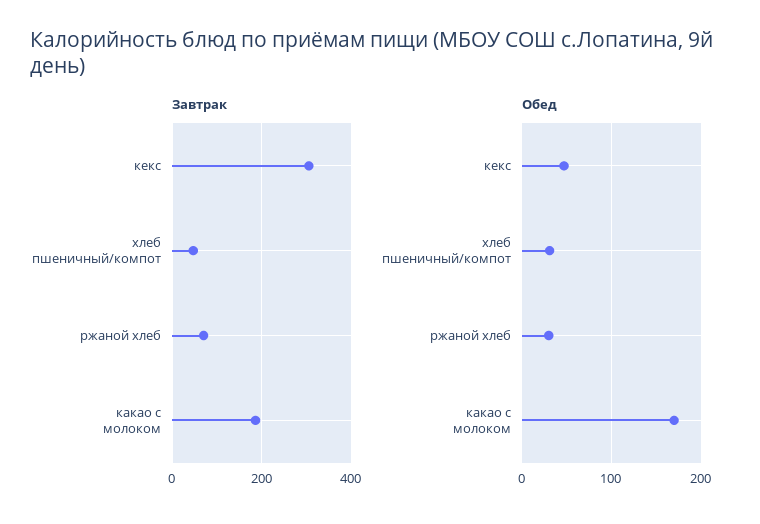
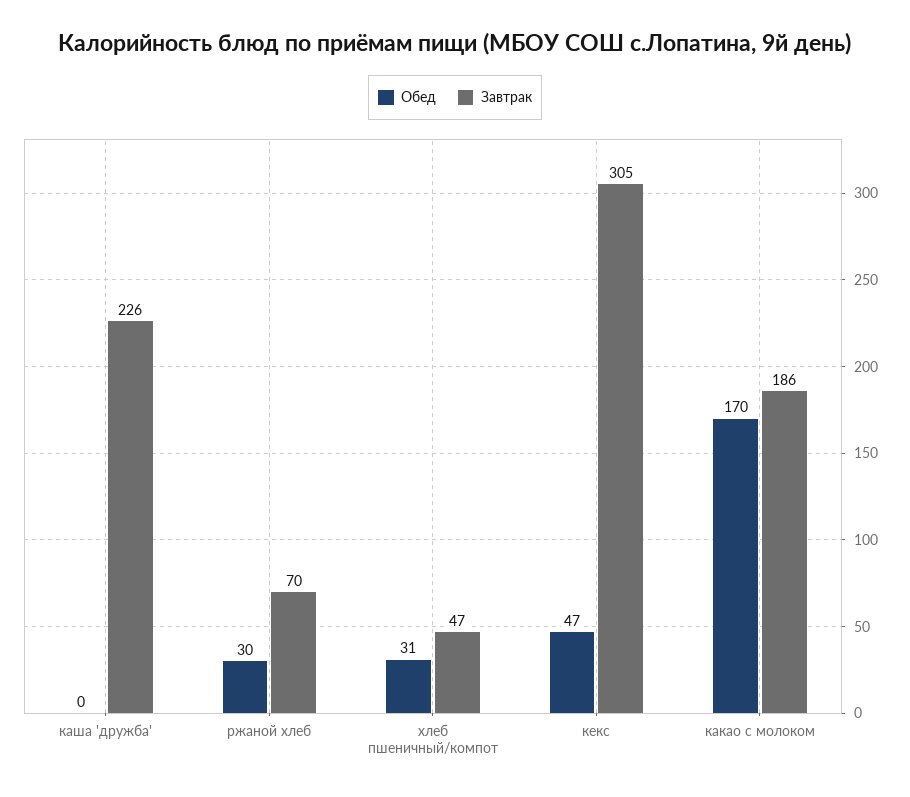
  {
    "Завтрак": {
      "кекс": 305,
      "хлеб пшеничный/компот": 47,
      "ржаной хлеб": 70,
-     "какао с молоком": 186
+     "какао с молоком": 186,
+     "каша 'дружба'": 226
    },
    "Обед": {
      "кекс": 47,
      "хлеб пшеничный/компот": 31,
      "ржаной хлеб": 30,
-     "какао с молоком": 170
+     "какао с молоком": 170,
+     "каша 'дружба'": 0
    }
  }

